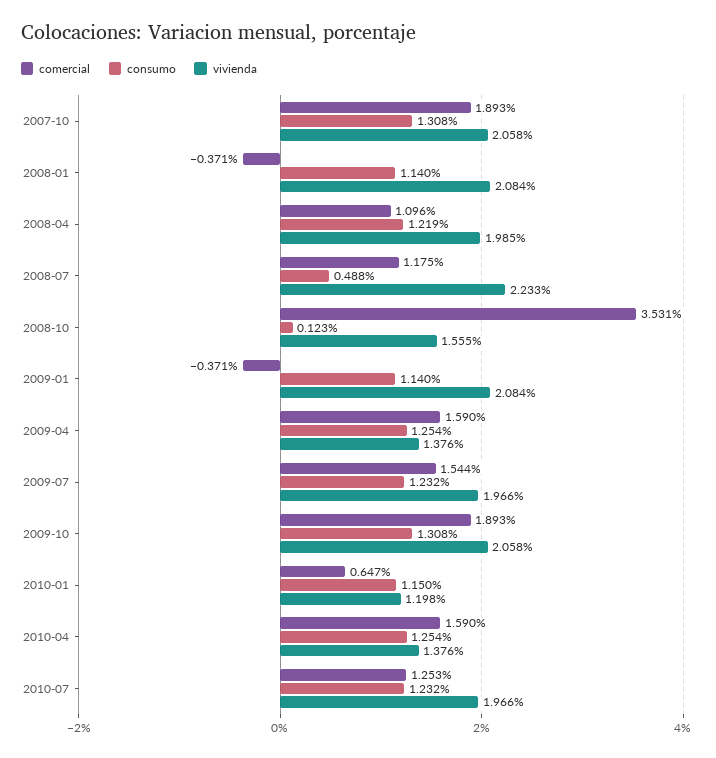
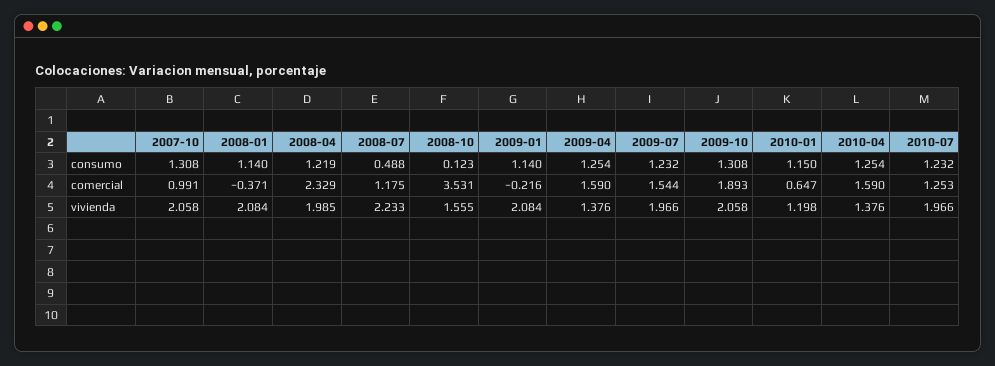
  {
    "comercial": {
-     "2007-10": 1.893,
+     "2007-10": 0.991,
      "2008-01": -0.371,
-     "2008-04": 1.096,
+     "2008-04": 2.329,
      "2008-07": 1.175,
      "2008-10": 3.531,
-     "2009-01": -0.371,
+     "2009-01": -0.216,
      "2009-04": 1.59,
      "2009-07": 1.544,
      "2009-10": 1.893,
      "2010-01": 0.647,
      "2010-04": 1.59,
      "2010-07": 1.253
    },
    "consumo": {
      "2007-10": 1.308,
      "2008-01": 1.14,
      "2008-04": 1.219,
      "2008-07": 0.488,
      "2008-10": 0.123,
      "2009-01": 1.14,
      "2009-04": 1.254,
      "2009-07": 1.232,
      "2009-10": 1.308,
      "2010-01": 1.15,
      "2010-04": 1.254,
      "2010-07": 1.232
    },
    "vivienda": {
      "2007-10": 2.058,
      "2008-01": 2.084,
      "2008-04": 1.985,
      "2008-07": 2.233,
      "2008-10": 1.555,
      "2009-01": 2.084,
      "2009-04": 1.376,
      "2009-07": 1.966,
      "2009-10": 2.058,
      "2010-01": 1.198,
      "2010-04": 1.376,
      "2010-07": 1.966
    }
  }

